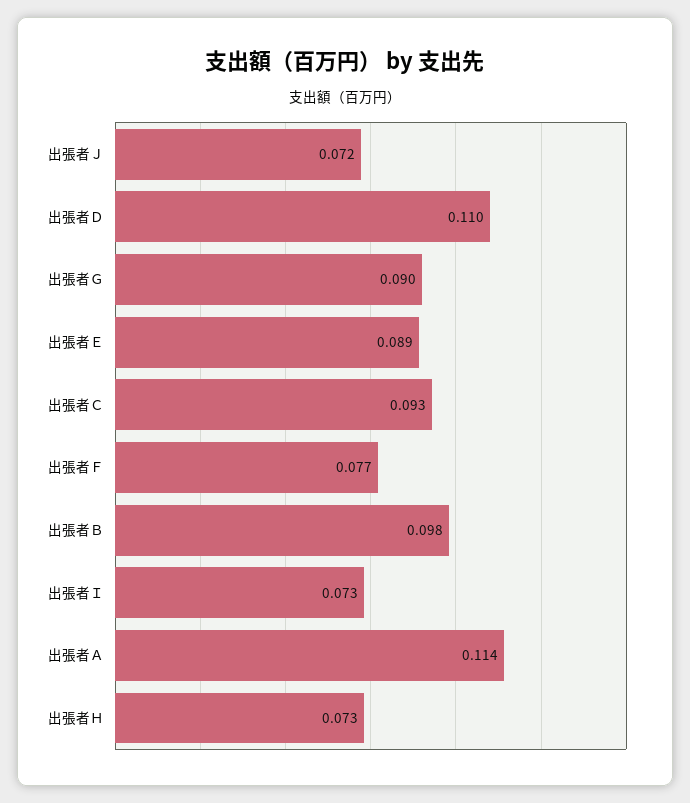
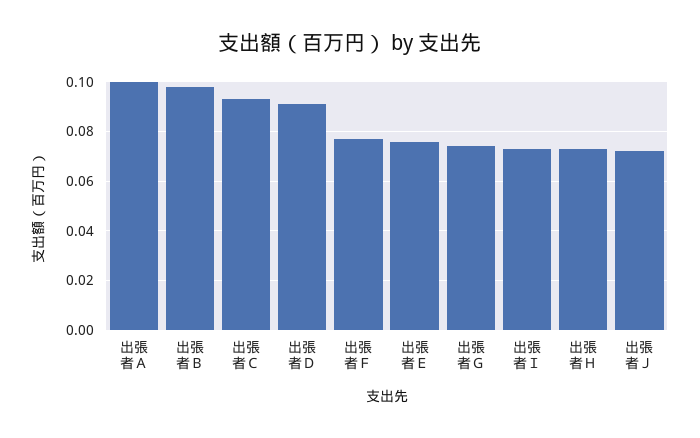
  {
    "出張者Ｊ": 0.072,
-   "出張者Ｄ": 0.11,
+   "出張者Ｄ": 0.09,
-   "出張者Ｇ": 0.09,
+   "出張者Ｇ": 0.075,
-   "出張者Ｅ": 0.089,
+   "出張者Ｅ": 0.075,
    "出張者Ｃ": 0.093,
    "出張者Ｆ": 0.077,
    "出張者Ｂ": 0.098,
    "出張者Ｉ": 0.073,
-   "出張者Ａ": 0.114,
+   "出張者Ａ": 0.1,
    "出張者Ｈ": 0.073
  }

